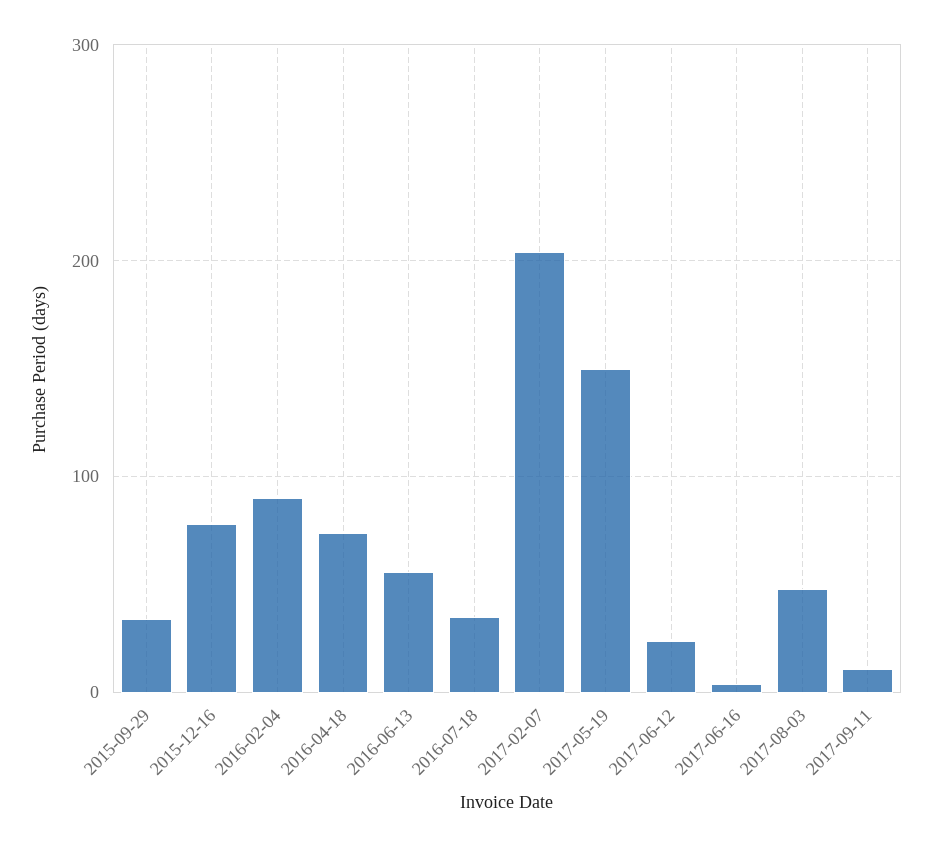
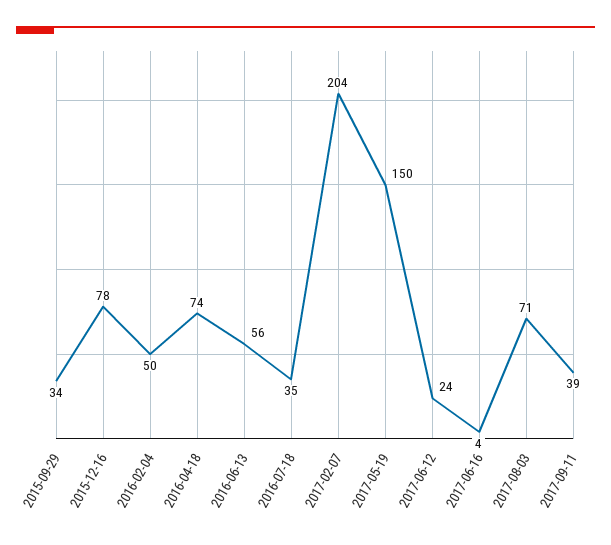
  {
    "2015-09-29": 34,
    "2015-12-16": 78,
-   "2016-02-04": 90,
+   "2016-02-04": 50,
    "2016-04-18": 74,
    "2016-06-13": 56,
    "2016-07-18": 35,
    "2017-02-07": 204,
    "2017-05-19": 150,
    "2017-06-12": 24,
    "2017-06-16": 4,
-   "2017-08-03": 50,
+   "2017-08-03": 71,
-   "2017-09-11": 10
+   "2017-09-11": 39
  }

